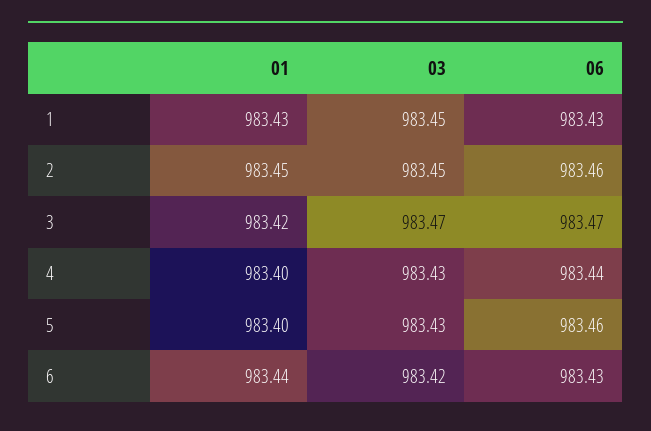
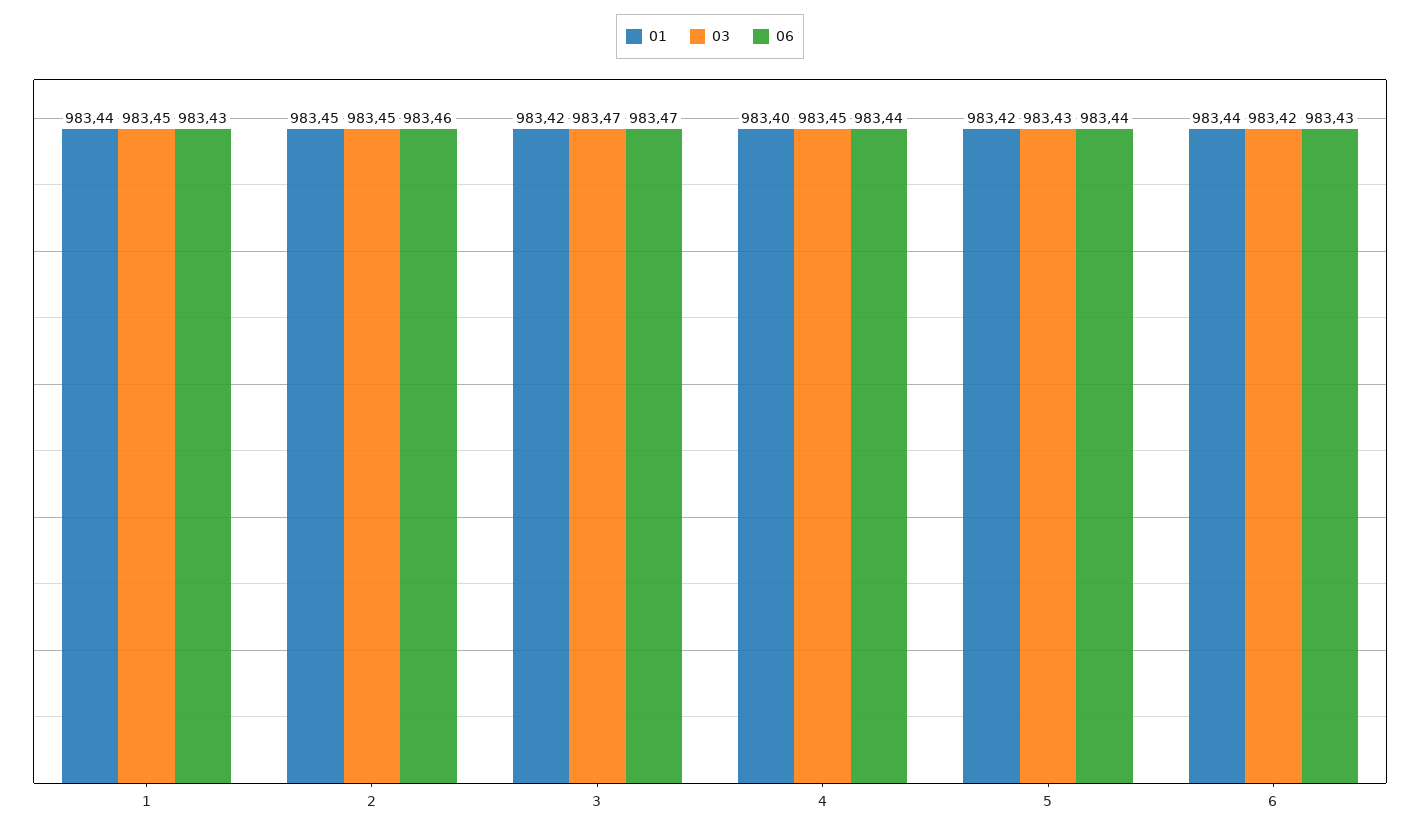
  {
    "01": {
-     "1": 983.43,
+     "1": 983.44,
      "2": 983.45,
      "3": 983.42,
      "4": 983.4,
-     "5": 983.4,
+     "5": 983.42,
      "6": 983.44
    },
    "03": {
      "1": 983.45,
      "2": 983.45,
      "3": 983.47,
-     "4": 983.43,
+     "4": 983.45,
      "5": 983.43,
      "6": 983.42
    },
    "06": {
      "1": 983.43,
      "2": 983.46,
      "3": 983.47,
      "4": 983.44,
-     "5": 983.46,
+     "5": 983.44,
      "6": 983.43
    }
  }

